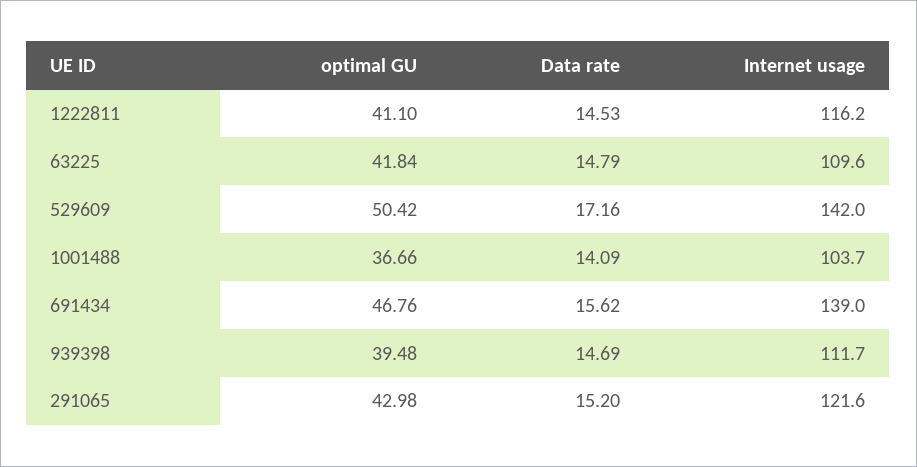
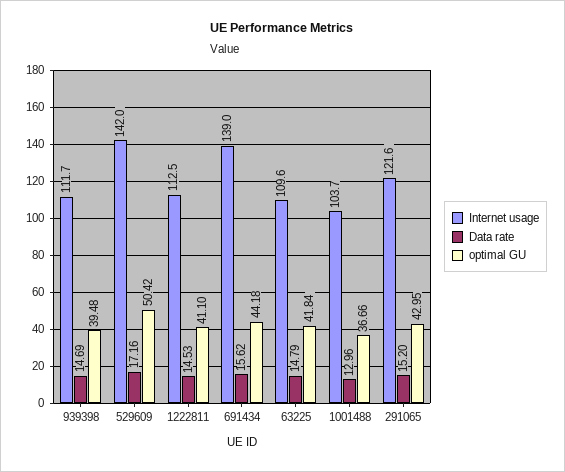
  {
    "optimal GU": {
      "1222811": 41.1,
      "63225": 41.84,
      "529609": 50.42,
      "1001488": 36.66,
-     "691434": 46.76,
+     "691434": 44.18,
      "939398": 39.48,
-     "291065": 42.98
+     "291065": 42.95
    },
    "Data rate": {
      "1222811": 14.53,
      "63225": 14.79,
      "529609": 17.16,
-     "1001488": 14.09,
+     "1001488": 12.96,
      "691434": 15.62,
      "939398": 14.69,
      "291065": 15.2
    },
    "Internet usage": {
-     "1222811": 116.2,
+     "1222811": 112.5,
      "63225": 109.6,
      "529609": 142,
      "1001488": 103.7,
      "691434": 139,
      "939398": 111.7,
      "291065": 121.6
    }
  }

